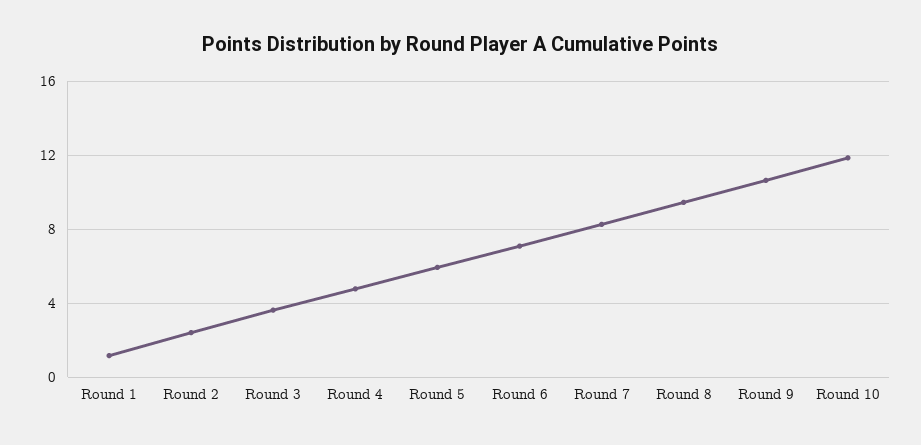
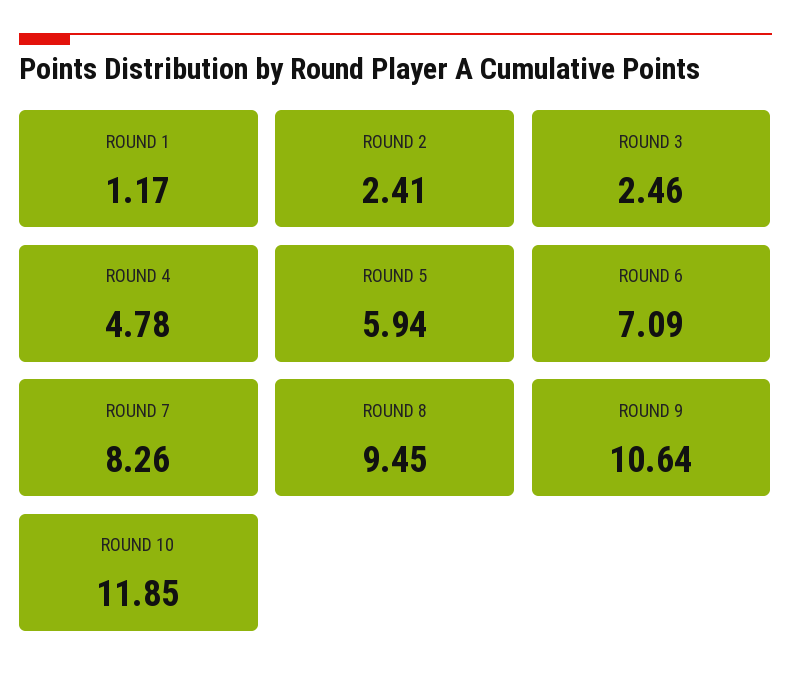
  {
    "Round 1": 1.17,
    "Round 2": 2.41,
-   "Round 3": 3.5,
+   "Round 3": 2.46,
    "Round 4": 4.78,
    "Round 5": 5.94,
    "Round 6": 7.09,
    "Round 7": 8.26,
    "Round 8": 9.45,
    "Round 9": 10.64,
    "Round 10": 11.85
  }

